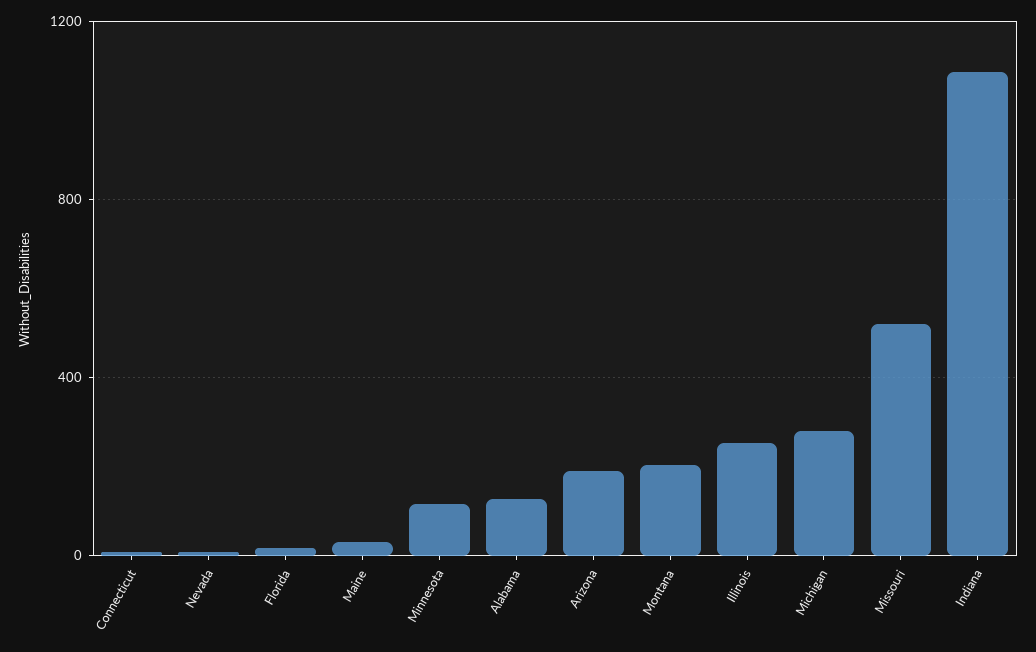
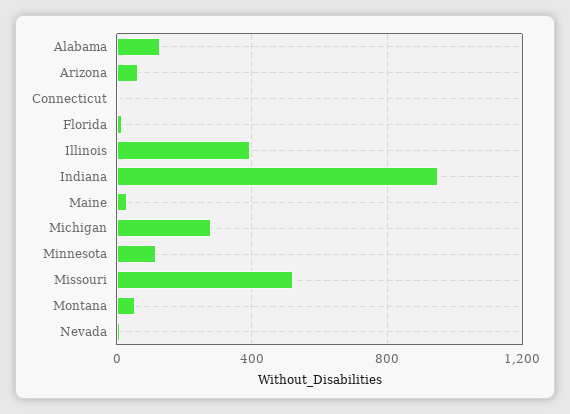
  {
    "Connecticut": 0,
    "Nevada": 0,
    "Florida": 0,
    "Maine": 50,
    "Minnesota": 100,
    "Alabama": 150,
-   "Arizona": 200,
+   "Arizona": 50,
-   "Montana": 200,
+   "Montana": 50,
-   "Illinois": 250,
+   "Illinois": 400,
    "Michigan": 300,
    "Missouri": 500,
-   "Indiana": 1100
+   "Indiana": 950
  }

